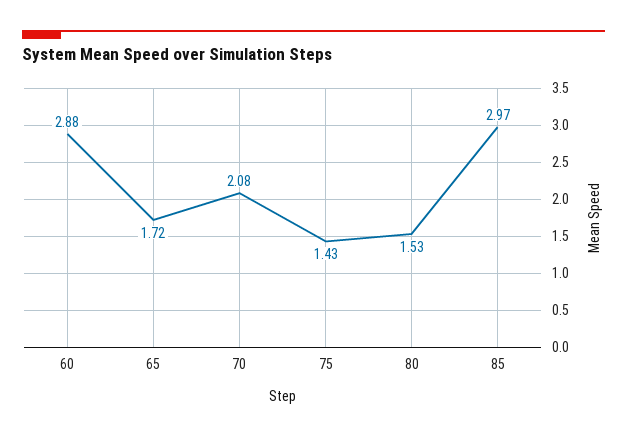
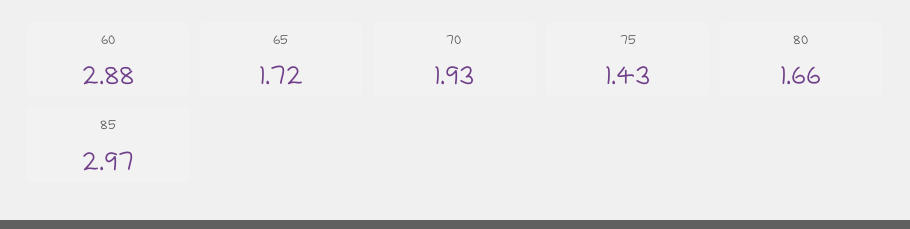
  {
    "60": 2.88,
    "65": 1.72,
-   "70": 2.08,
+   "70": 1.93,
    "75": 1.43,
-   "80": 1.53,
+   "80": 1.66,
    "85": 2.97
  }

